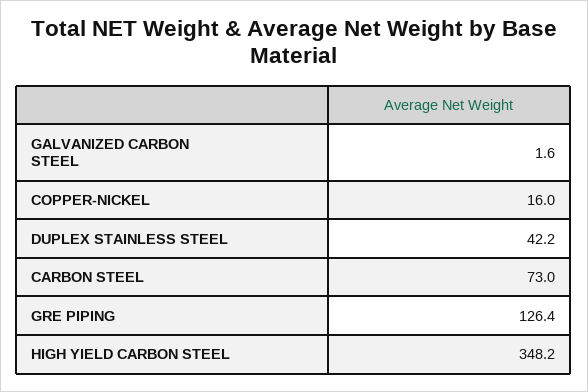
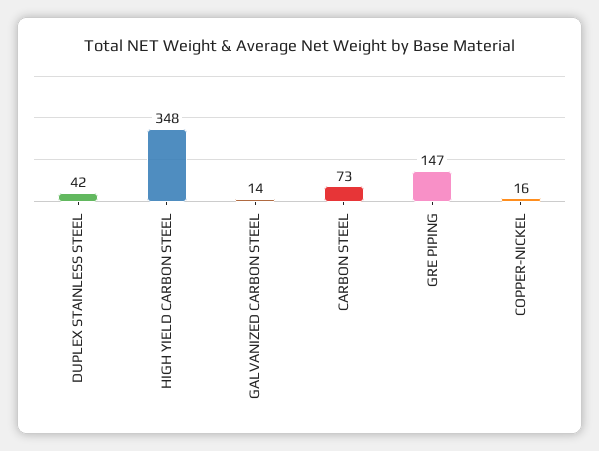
  {
-   "GALVANIZED CARBON STEEL": 1.6,
+   "GALVANIZED CARBON STEEL": 14,
    "COPPER-NICKEL": 16,
    "DUPLEX STAINLESS STEEL": 42.2,
    "CARBON STEEL": 73,
-   "GRE PIPING": 126.4,
+   "GRE PIPING": 147,
    "HIGH YIELD CARBON STEEL": 348.2
  }

